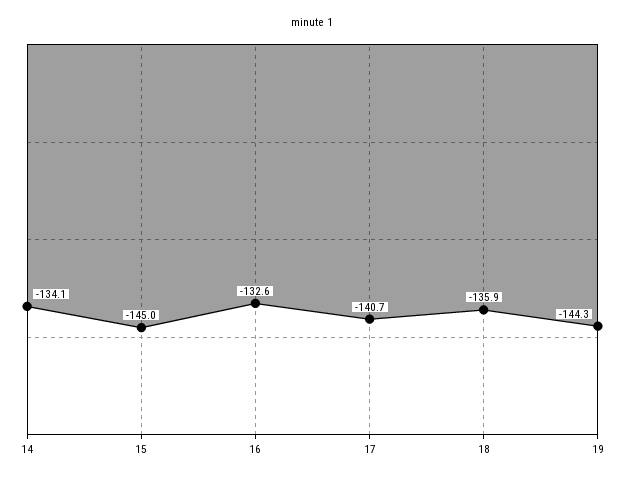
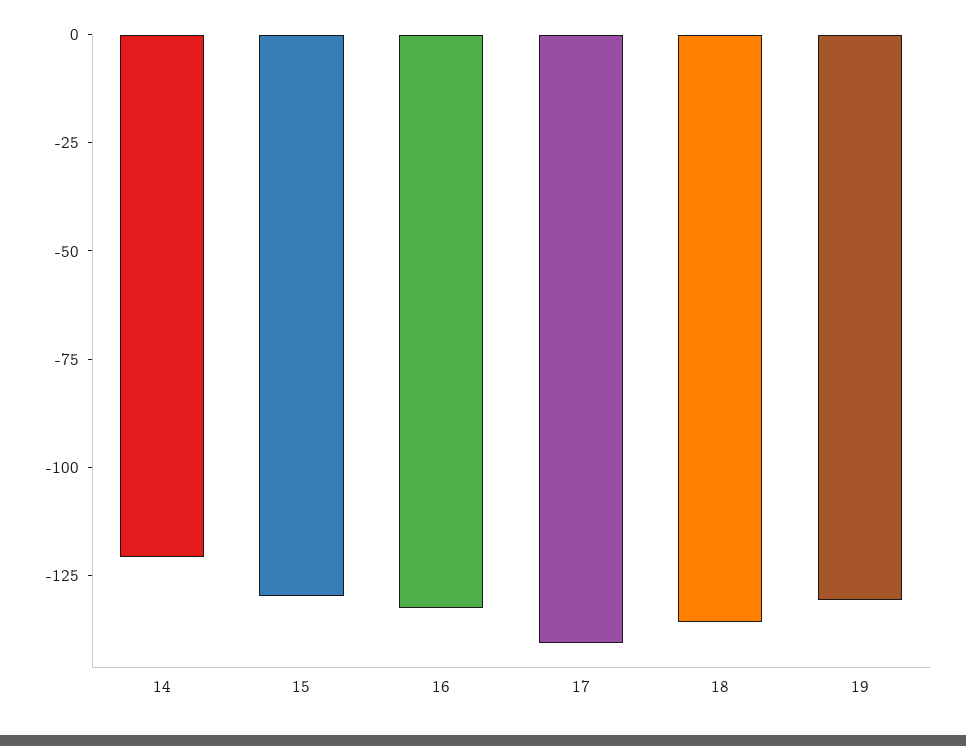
  {
-   "14": -134.1,
+   "14": -120,
-   "15": -145,
+   "15": -130,
    "16": -132.6,
    "17": -140.7,
    "18": -135.9,
-   "19": -144.3
+   "19": -130
  }

